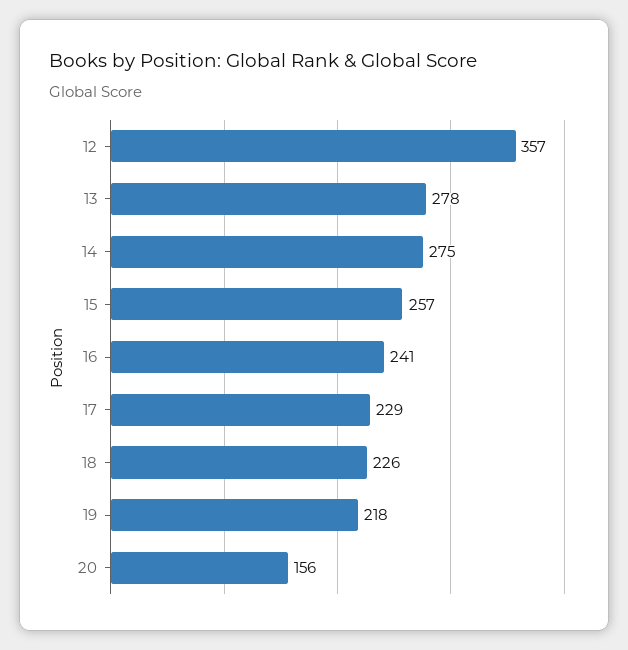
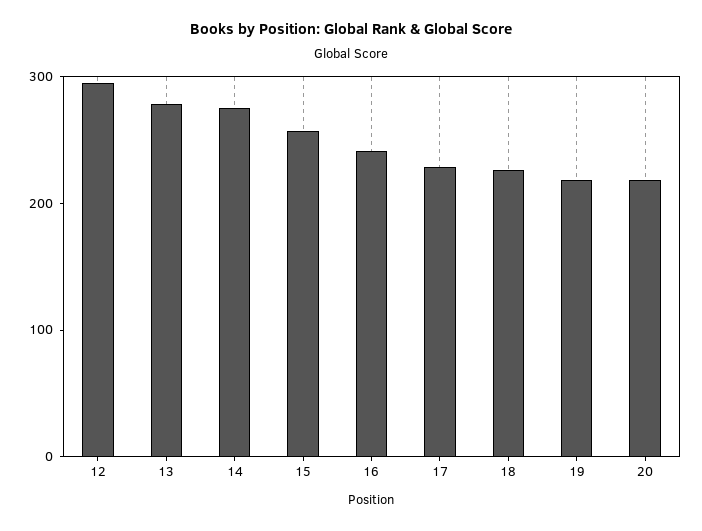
  {
-   "12": 357,
+   "12": 300,
    "13": 278,
    "14": 275,
    "15": 257,
    "16": 241,
    "17": 229,
    "18": 226,
    "19": 218,
-   "20": 156
+   "20": 220
  }

